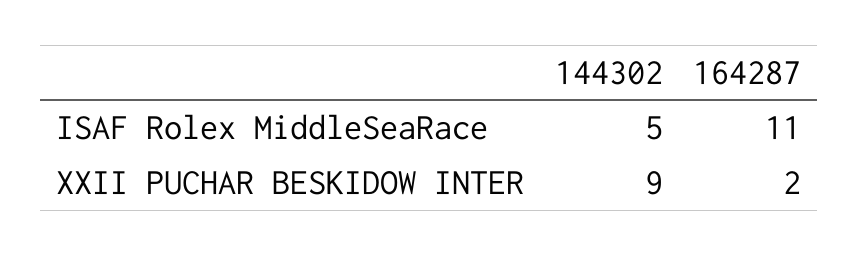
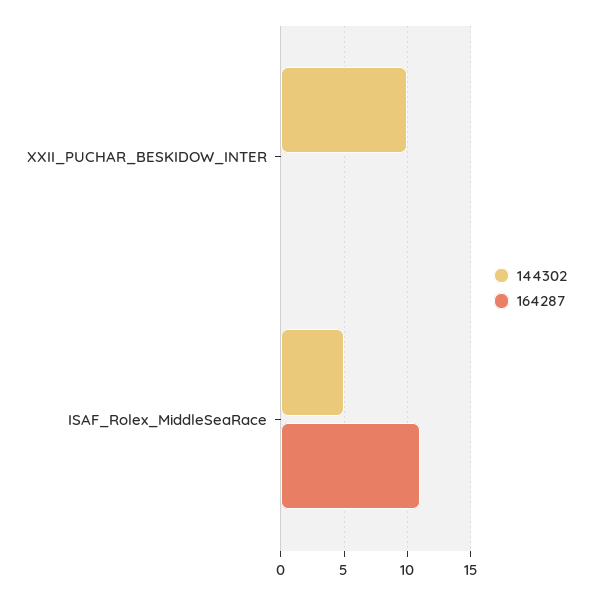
  {
    "144302": {
      "ISAF Rolex MiddleSeaRace": 5,
-     "XXII PUCHAR BESKIDOW INTER": 9
+     "XXII PUCHAR BESKIDOW INTER": 10
    },
    "164287": {
      "ISAF Rolex MiddleSeaRace": 11,
-     "XXII PUCHAR BESKIDOW INTER": 2
+     "XXII PUCHAR BESKIDOW INTER": 0
    }
  }

